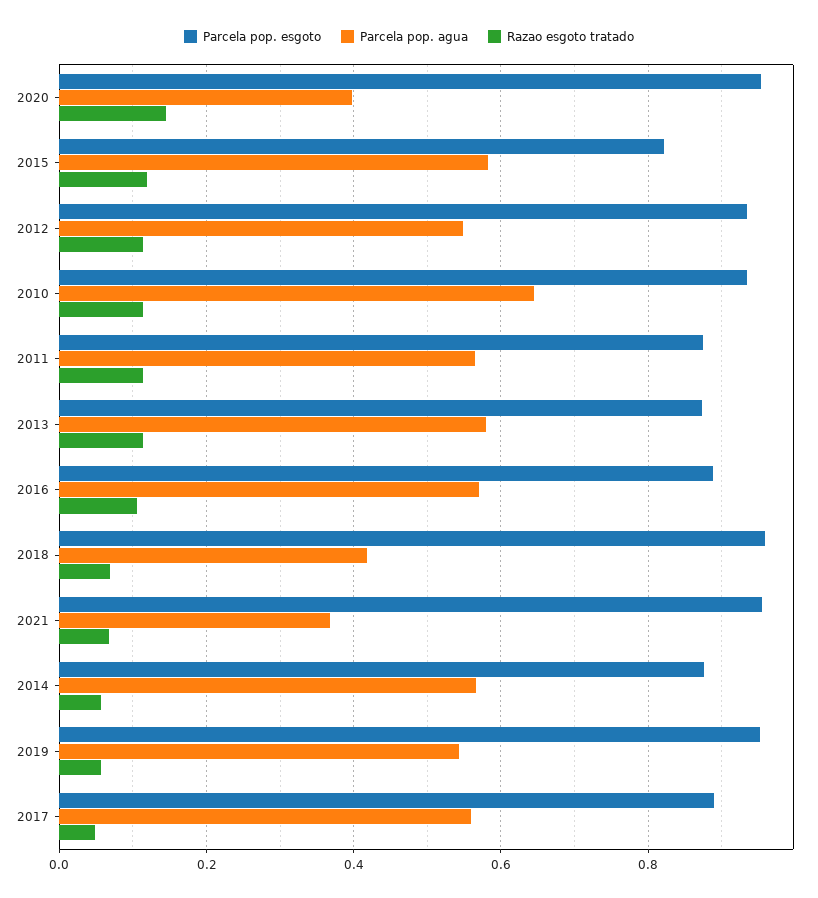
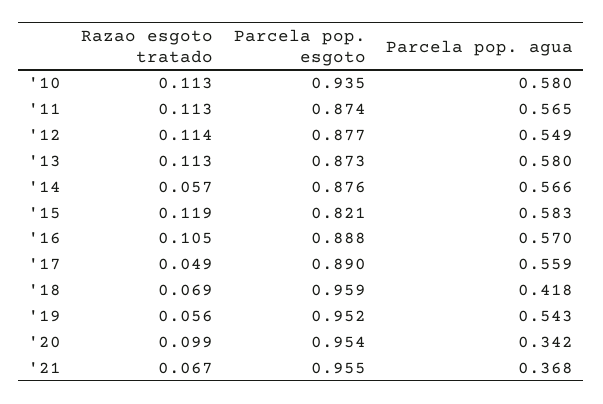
  {
    "Parcela pop. esgoto": {
      "2020": 0.954,
      "2015": 0.821,
-     "2012": 0.94,
+     "2012": 0.877,
      "2010": 0.935,
      "2011": 0.874,
      "2013": 0.873,
      "2016": 0.888,
      "2018": 0.959,
      "2021": 0.955,
      "2014": 0.876,
      "2019": 0.952,
      "2017": 0.89
    },
    "Parcela pop. agua": {
-     "2020": 0.4,
+     "2020": 0.342,
      "2015": 0.583,
      "2012": 0.549,
-     "2010": 0.64,
+     "2010": 0.58,
      "2011": 0.565,
      "2013": 0.58,
      "2016": 0.57,
      "2018": 0.418,
      "2021": 0.368,
      "2014": 0.566,
      "2019": 0.543,
      "2017": 0.559
    },
    "Razao esgoto tratado": {
-     "2020": 0.14,
+     "2020": 0.099,
      "2015": 0.119,
      "2012": 0.114,
      "2010": 0.113,
      "2011": 0.113,
      "2013": 0.113,
      "2016": 0.105,
      "2018": 0.069,
      "2021": 0.067,
      "2014": 0.057,
      "2019": 0.056,
      "2017": 0.049
    }
  }

